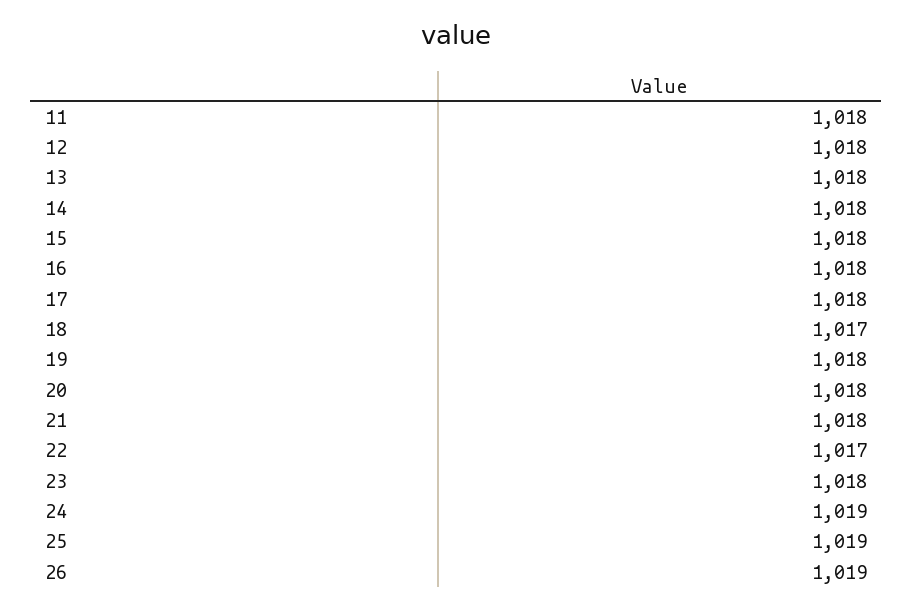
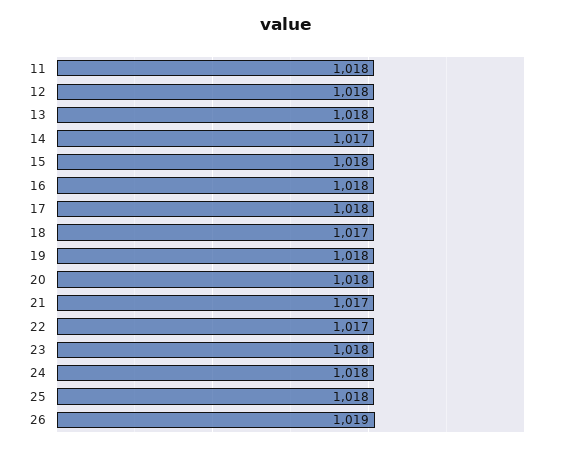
  {
    "11": 1018,
    "12": 1018,
    "13": 1018,
-   "14": 1018,
+   "14": 1017,
    "15": 1018,
    "16": 1018,
    "17": 1018,
    "18": 1017,
    "19": 1018,
    "20": 1018,
-   "21": 1018,
+   "21": 1017,
    "22": 1017,
    "23": 1018,
-   "24": 1019,
+   "24": 1018,
-   "25": 1019,
+   "25": 1018,
    "26": 1019
  }

